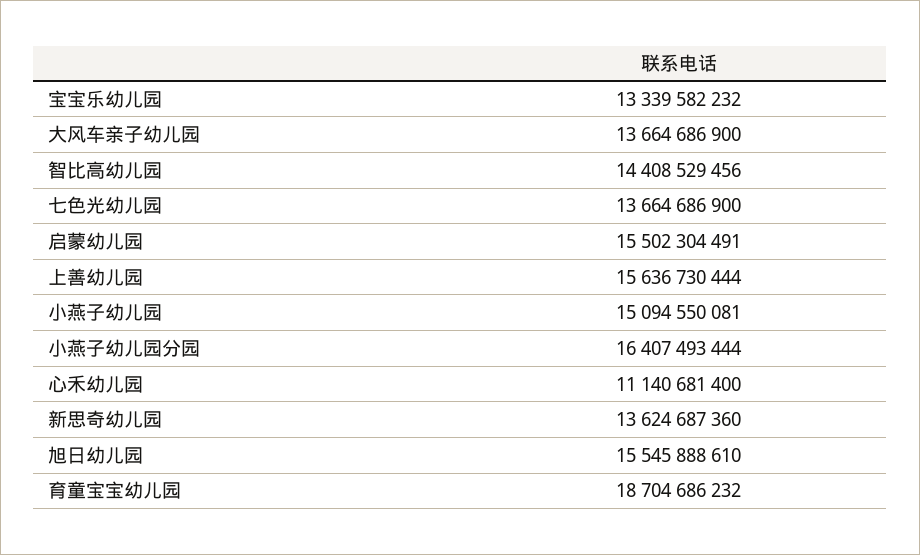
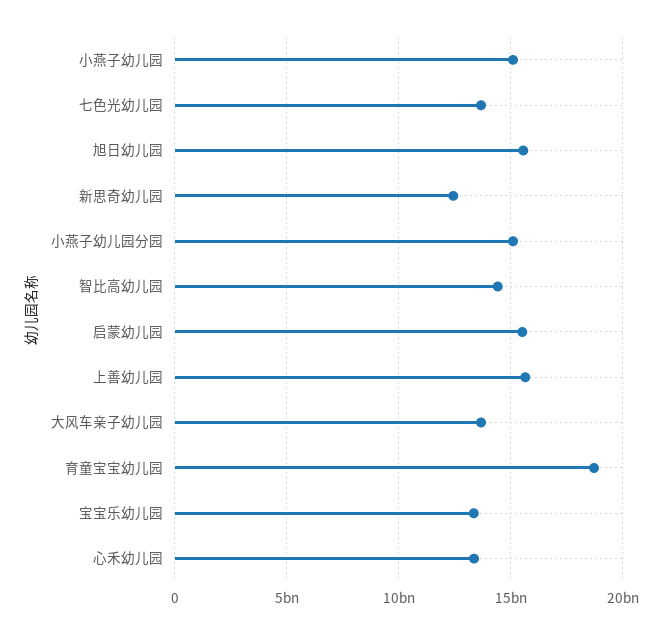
  {
    "宝宝乐幼儿园": 13339582232,
    "大风车亲子幼儿园": 13664686900,
    "智比高幼儿园": 14408529456,
    "七色光幼儿园": 13664686900,
    "启蒙幼儿园": 15502304491,
    "上善幼儿园": 15636730444,
    "小燕子幼儿园": 15094550081,
-   "小燕子幼儿园分园": 16407493444,
+   "小燕子幼儿园分园": 15000000000,
-   "心禾幼儿园": 11140681400,
+   "心禾幼儿园": 13500000000,
-   "新思奇幼儿园": 13624687360,
+   "新思奇幼儿园": 12500000000,
    "旭日幼儿园": 15545888610,
    "育童宝宝幼儿园": 18704686232
  }

